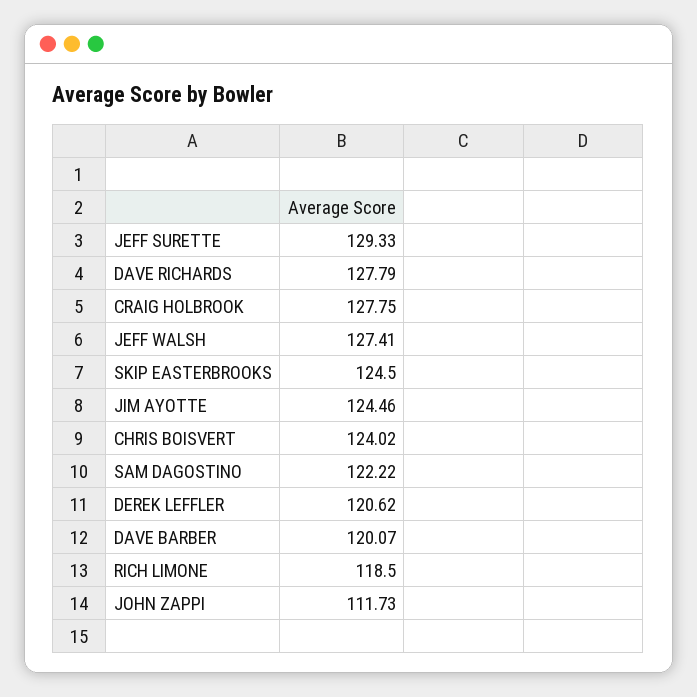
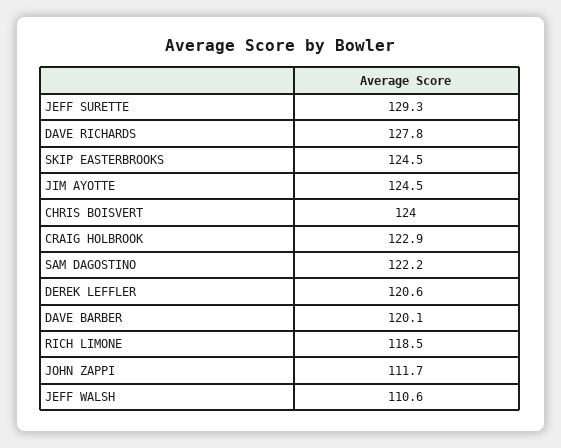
  {
    "JEFF SURETTE": 129.33,
    "DAVE RICHARDS": 127.79,
-   "CRAIG HOLBROOK": 127.75,
+   "CRAIG HOLBROOK": 122.9,
-   "JEFF WALSH": 127.41,
+   "JEFF WALSH": 110.6,
    "SKIP EASTERBROOKS": 124.5,
    "JIM AYOTTE": 124.46,
    "CHRIS BOISVERT": 124.02,
    "SAM DAGOSTINO": 122.22,
    "DEREK LEFFLER": 120.62,
    "DAVE BARBER": 120.07,
    "RICH LIMONE": 118.5,
    "JOHN ZAPPI": 111.73
  }

